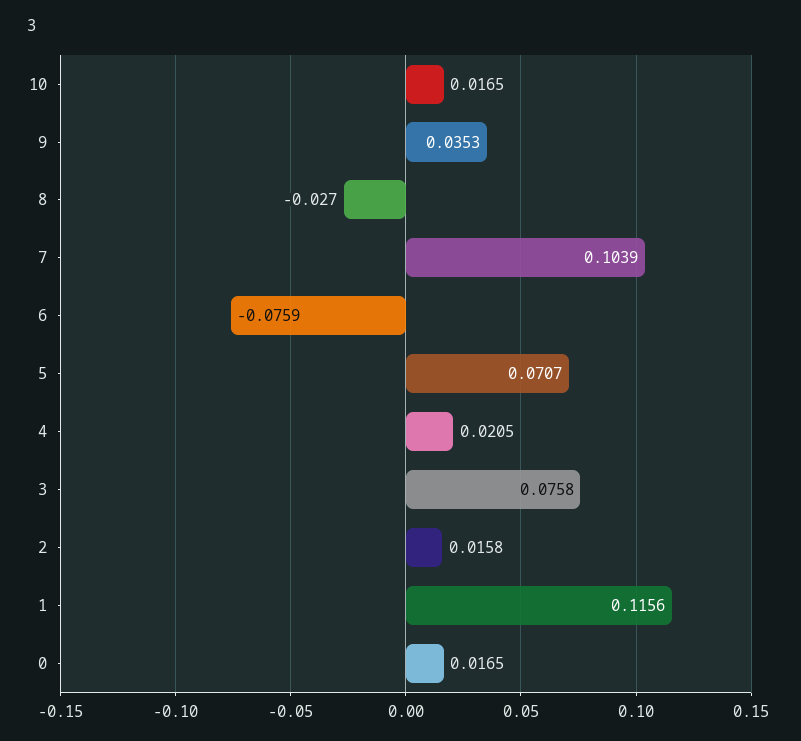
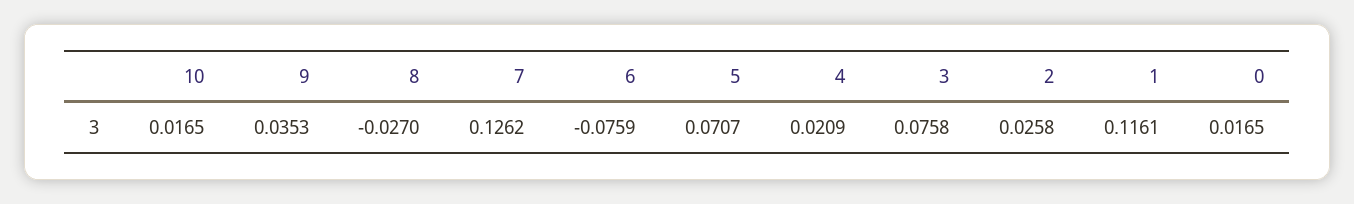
  {
    "10": 0.0165,
    "9": 0.0353,
    "8": -0.027,
-   "7": 0.1039,
+   "7": 0.1262,
    "6": -0.0759,
    "5": 0.0707,
-   "4": 0.0205,
+   "4": 0.0209,
    "3": 0.0758,
-   "2": 0.0158,
+   "2": 0.0258,
-   "1": 0.1156,
+   "1": 0.1161,
    "0": 0.0165
  }

